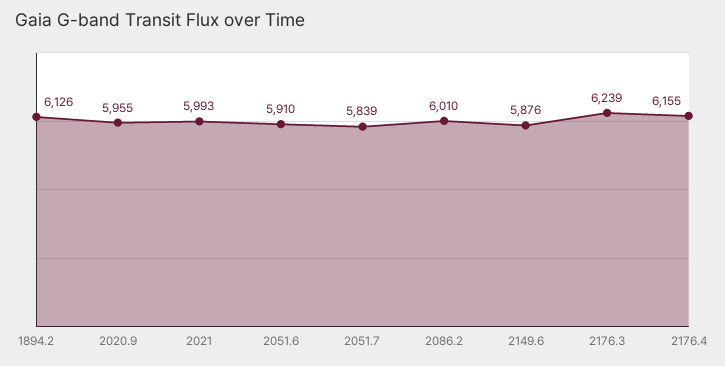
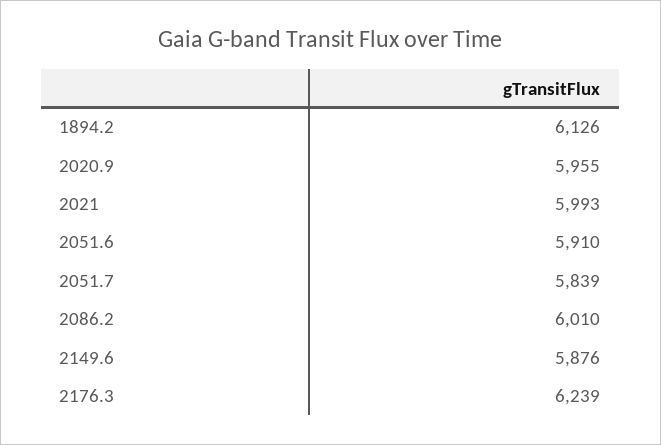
  {
    "1894.2": 6126,
    "2020.9": 5955,
    "2021": 5993,
    "2051.6": 5910,
    "2051.7": 5839,
    "2086.2": 6010,
    "2149.6": 5876,
-   "2176.3": 6239,
+   "2176.3": 6239
-   "2176.4": 6155
  }

